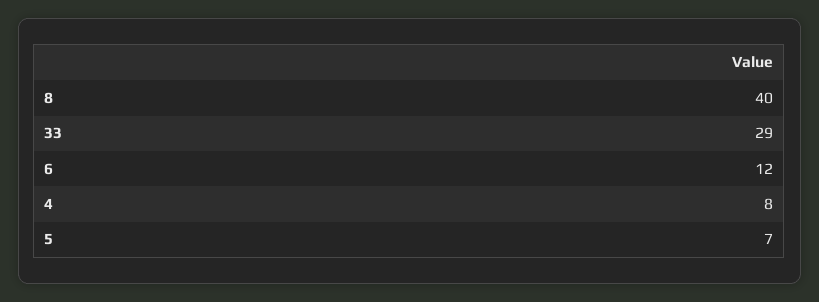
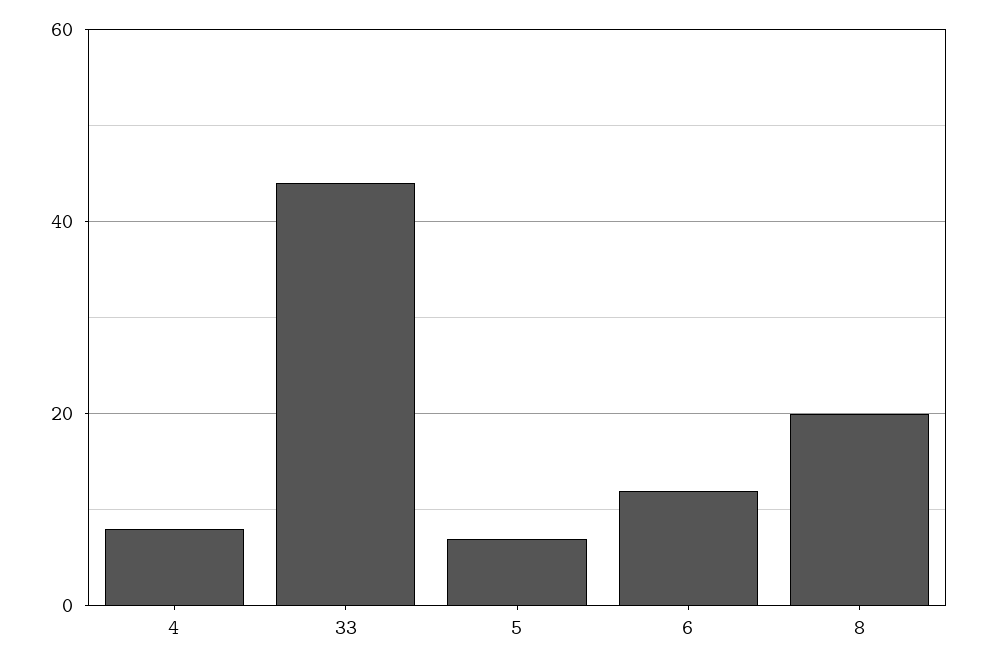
  {
-   "8": 40,
+   "8": 20,
-   "33": 29,
+   "33": 45,
    "6": 12,
    "4": 8,
    "5": 7
  }

